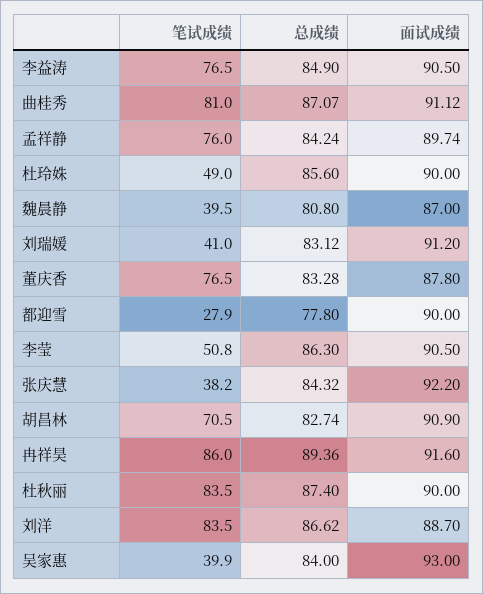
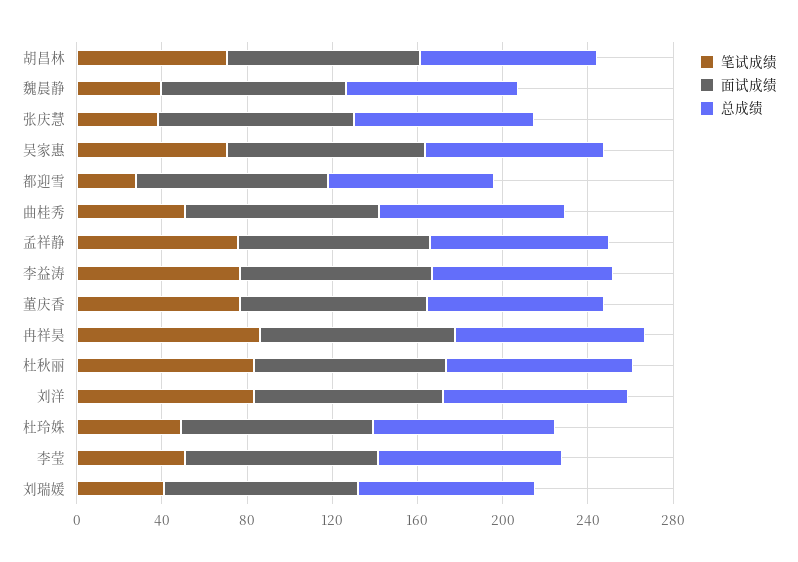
  {
    "笔试成绩": {
      "李益涛": 76.5,
-     "曲桂秀": 81,
+     "曲桂秀": 50,
      "孟祥静": 76,
      "杜玲姝": 49,
      "魏晨静": 39.5,
      "刘瑞媛": 41,
      "董庆香": 76.5,
      "都迎雪": 27.9,
      "李莹": 50.8,
      "张庆慧": 38.2,
      "胡昌林": 70.5,
      "冉祥昊": 86,
      "杜秋丽": 83.5,
      "刘洋": 83.5,
-     "吴家惠": 39.9
+     "吴家惠": 70
    },
    "总成绩": {
      "李益涛": 84.9,
      "曲桂秀": 87.07,
      "孟祥静": 84.24,
      "杜玲姝": 85.6,
      "魏晨静": 80.8,
      "刘瑞媛": 83.12,
      "董庆香": 83.28,
      "都迎雪": 77.8,
      "李莹": 86.3,
      "张庆慧": 84.32,
      "胡昌林": 82.74,
      "冉祥昊": 89.36,
      "杜秋丽": 87.4,
      "刘洋": 86.62,
      "吴家惠": 84
    },
    "面试成绩": {
      "李益涛": 90.5,
      "曲桂秀": 91.12,
      "孟祥静": 89.74,
      "杜玲姝": 90,
      "魏晨静": 87,
      "刘瑞媛": 91.2,
      "董庆香": 87.8,
      "都迎雪": 90,
      "李莹": 90.5,
      "张庆慧": 92.2,
      "胡昌林": 90.9,
      "冉祥昊": 91.6,
      "杜秋丽": 90,
      "刘洋": 88.7,
      "吴家惠": 93
    }
  }

